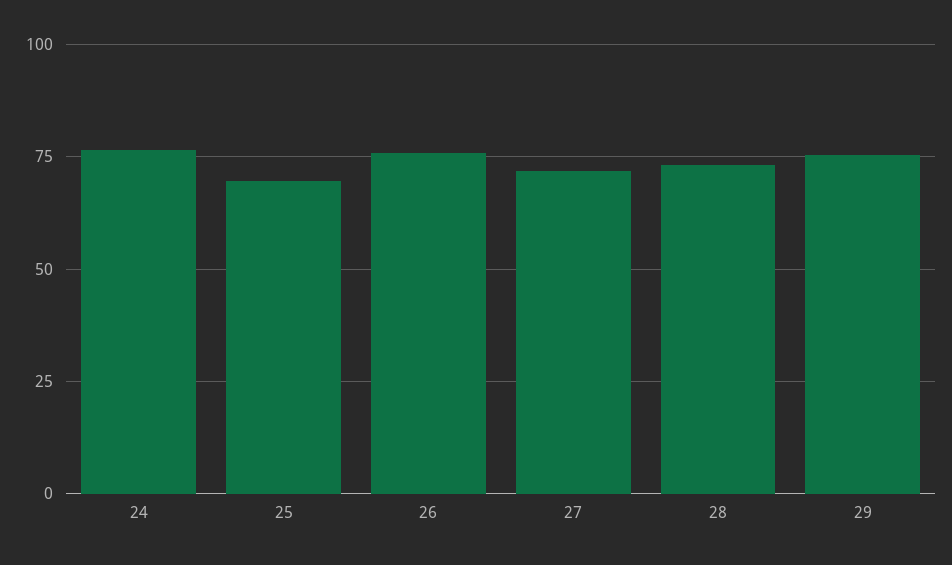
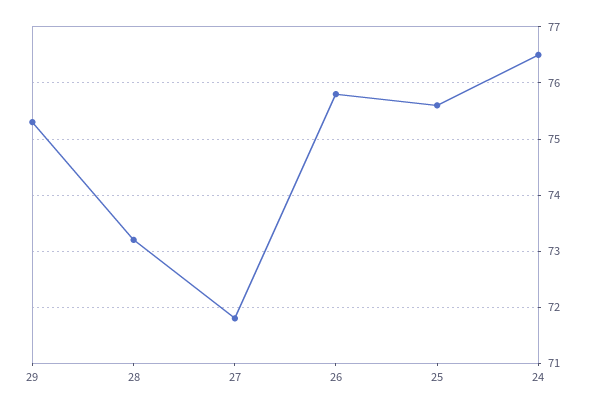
  {
    "24": 76.5,
-   "25": 70,
+   "25": 75.5,
    "26": 76,
    "27": 72,
    "28": 73,
    "29": 75.5
  }

